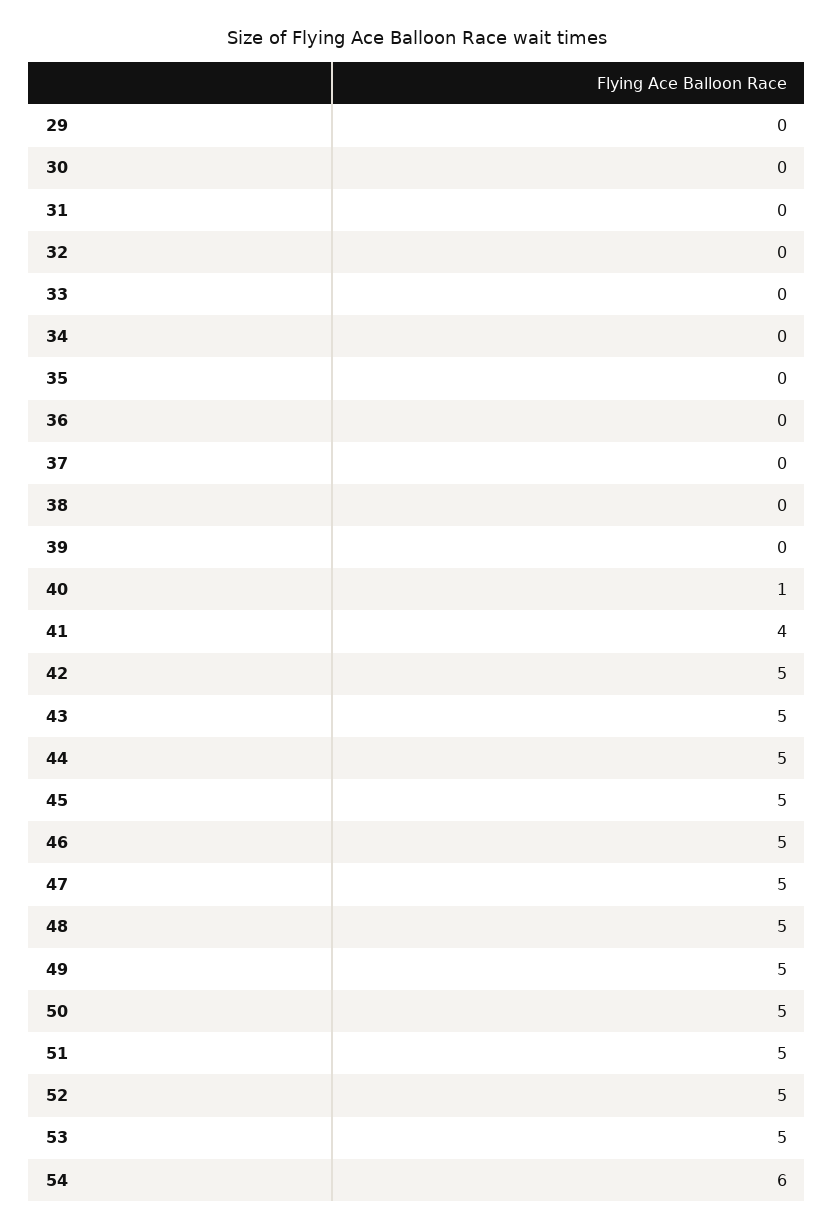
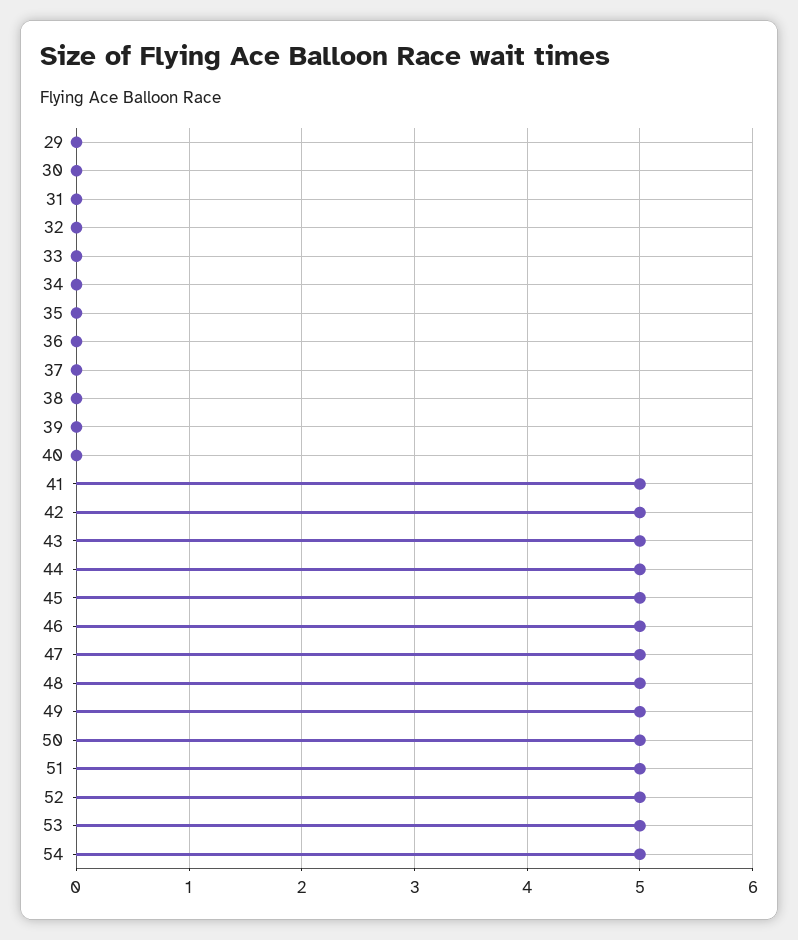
  {
    "29": 0,
    "30": 0,
    "31": 0,
    "32": 0,
    "33": 0,
    "34": 0,
    "35": 0,
    "36": 0,
    "37": 0,
    "38": 0,
    "39": 0,
-   "40": 1,
+   "40": 0,
-   "41": 4,
+   "41": 5,
    "42": 5,
    "43": 5,
    "44": 5,
    "45": 5,
    "46": 5,
    "47": 5,
    "48": 5,
    "49": 5,
    "50": 5,
    "51": 5,
    "52": 5,
    "53": 5,
-   "54": 6
+   "54": 5
  }

